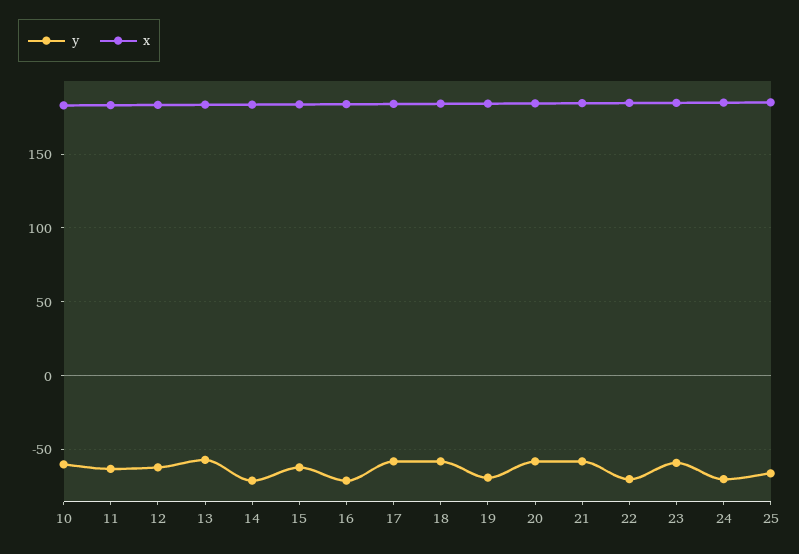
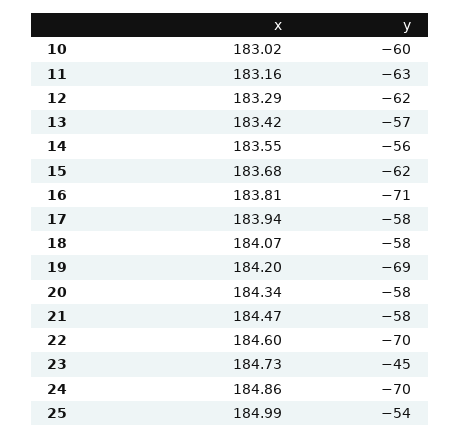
  {
    "y": {
      "10": -60,
      "11": -63,
      "12": -62,
      "13": -57,
-     "14": -70,
+     "14": -56,
      "15": -62,
      "16": -71,
      "17": -58,
      "18": -58,
      "19": -69,
      "20": -58,
      "21": -58,
      "22": -70,
-     "23": -60,
+     "23": -45,
      "24": -70,
-     "25": -65
+     "25": -54
    },
    "x": {
      "10": 183.02,
      "11": 183.16,
      "12": 183.29,
      "13": 183.42,
      "14": 183.55,
      "15": 183.68,
      "16": 183.81,
      "17": 183.94,
      "18": 184.07,
      "19": 184.2,
      "20": 184.34,
      "21": 184.47,
      "22": 184.6,
      "23": 184.73,
      "24": 184.86,
      "25": 184.99
    }
  }

